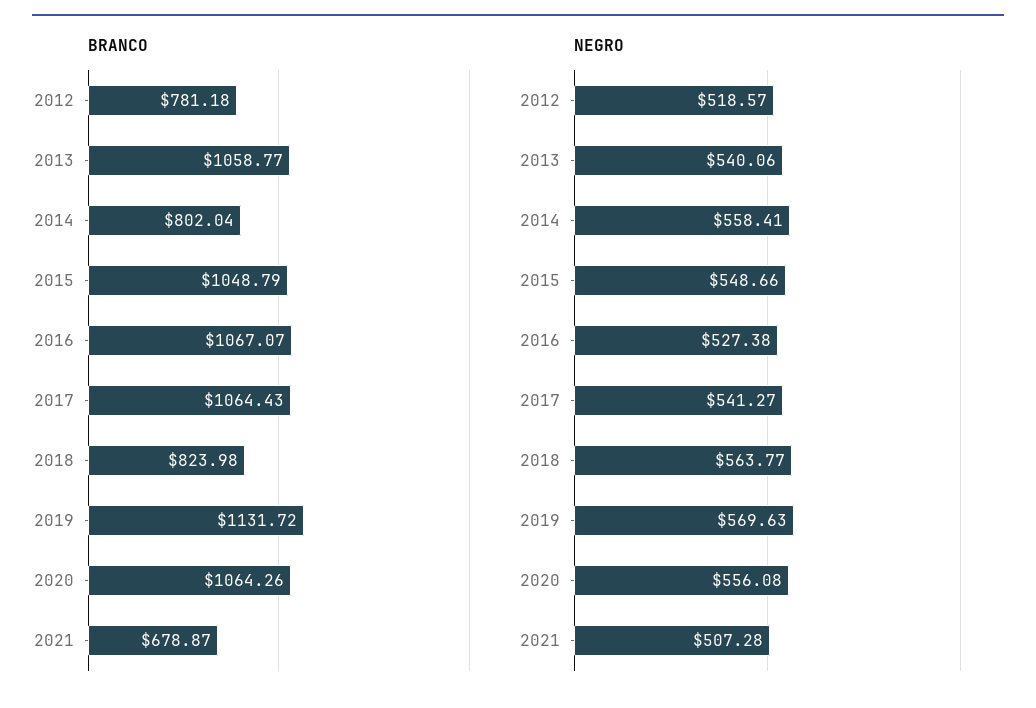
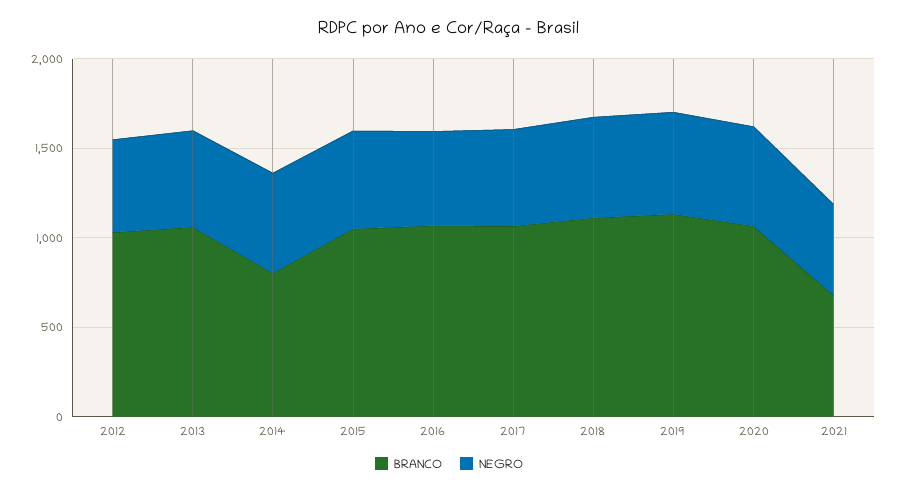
  {
    "BRANCO": {
-     "2012": 781.18,
+     "2012": 1000,
      "2013": 1058.77,
      "2014": 802.04,
      "2015": 1048.79,
      "2016": 1067.07,
      "2017": 1064.43,
-     "2018": 823.98,
+     "2018": 1100,
      "2019": 1131.72,
      "2020": 1064.26,
      "2021": 678.87
    },
    "NEGRO": {
      "2012": 518.57,
      "2013": 540.06,
      "2014": 558.41,
      "2015": 548.66,
      "2016": 527.38,
      "2017": 541.27,
      "2018": 563.77,
      "2019": 569.63,
      "2020": 556.08,
      "2021": 507.28
    }
  }

